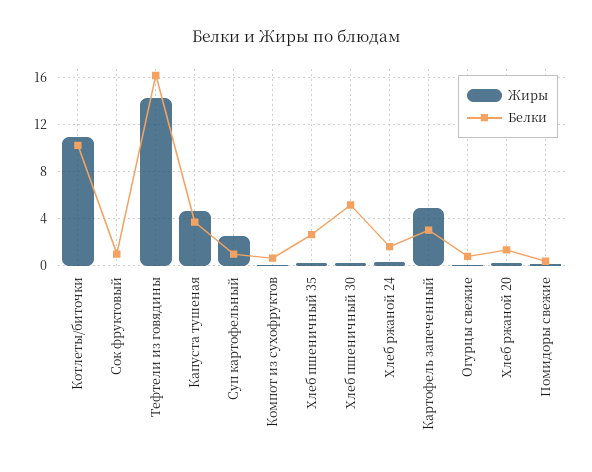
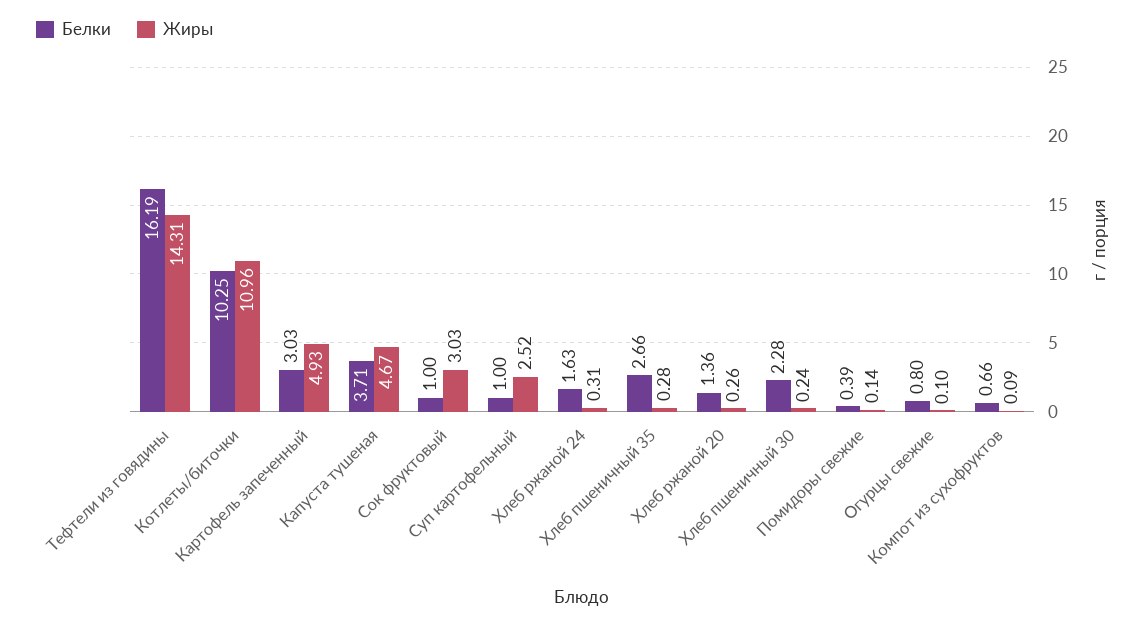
  {
    "Жиры": {
      "Котлеты/биточки": 10.96,
-     "Сок фруктовый": 0,
+     "Сок фруктовый": 3.03,
      "Тефтели из говядины": 14.31,
      "Капуста тушеная": 4.67,
      "Суп картофельный": 2.52,
      "Компот из сухофруктов": 0.09,
      "Хлеб пшеничный 35": 0.28,
      "Хлеб пшеничный 30": 0.24,
      "Хлеб ржаной 24": 0.31,
      "Картофель запеченный": 4.93,
      "Огурцы свежие": 0.1,
      "Хлеб ржаной 20": 0.26,
      "Помидоры свежие": 0.14
    },
    "Белки": {
      "Котлеты/биточки": 10.25,
      "Сок фруктовый": 1,
      "Тефтели из говядины": 16.19,
      "Капуста тушеная": 3.71,
      "Суп картофельный": 1,
      "Компот из сухофруктов": 0.66,
      "Хлеб пшеничный 35": 2.66,
-     "Хлеб пшеничный 30": 5,
+     "Хлеб пшеничный 30": 2.28,
      "Хлеб ржаной 24": 1.63,
      "Картофель запеченный": 3.03,
      "Огурцы свежие": 0.8,
      "Хлеб ржаной 20": 1.36,
      "Помидоры свежие": 0.39
    }
  }

